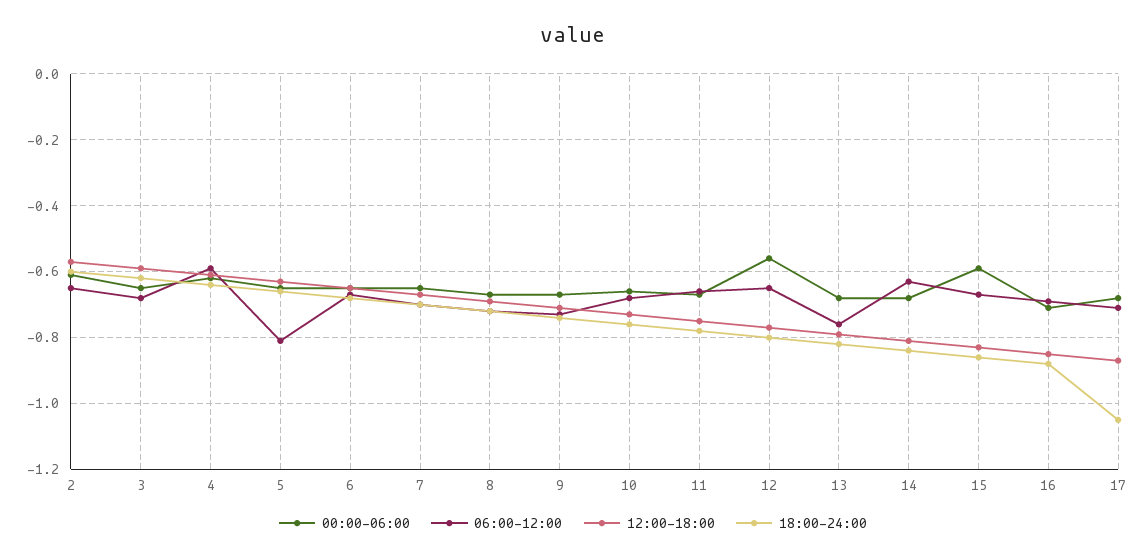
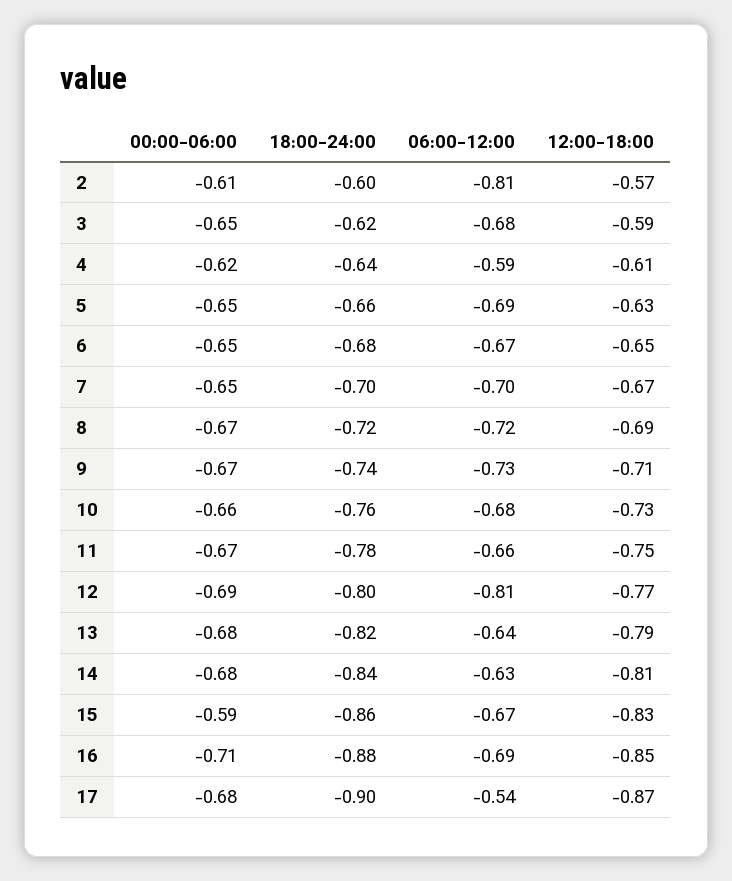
  {
    "00:00-06:00": {
      "2": -0.61,
      "3": -0.65,
      "4": -0.62,
      "5": -0.65,
      "6": -0.65,
      "7": -0.65,
      "8": -0.67,
      "9": -0.67,
      "10": -0.66,
      "11": -0.67,
-     "12": -0.55,
+     "12": -0.69,
      "13": -0.68,
      "14": -0.68,
      "15": -0.59,
      "16": -0.71,
      "17": -0.68
    },
    "06:00-12:00": {
-     "2": -0.65,
+     "2": -0.81,
      "3": -0.68,
      "4": -0.59,
-     "5": -0.8,
+     "5": -0.69,
      "6": -0.67,
      "7": -0.7,
      "8": -0.72,
      "9": -0.73,
      "10": -0.68,
      "11": -0.66,
-     "12": -0.65,
+     "12": -0.81,
-     "13": -0.75,
+     "13": -0.64,
      "14": -0.63,
      "15": -0.67,
      "16": -0.69,
-     "17": -0.7
+     "17": -0.54
    },
    "12:00-18:00": {
      "2": -0.57,
      "3": -0.59,
      "4": -0.61,
      "5": -0.63,
      "6": -0.65,
      "7": -0.67,
      "8": -0.69,
      "9": -0.71,
      "10": -0.73,
      "11": -0.75,
      "12": -0.77,
      "13": -0.79,
      "14": -0.81,
      "15": -0.83,
      "16": -0.85,
      "17": -0.87
    },
    "18:00-24:00": {
      "2": -0.6,
      "3": -0.62,
      "4": -0.64,
      "5": -0.66,
      "6": -0.68,
      "7": -0.7,
      "8": -0.72,
      "9": -0.74,
      "10": -0.76,
      "11": -0.78,
      "12": -0.8,
      "13": -0.82,
      "14": -0.84,
      "15": -0.86,
      "16": -0.88,
-     "17": -1.05
+     "17": -0.9
    }
  }

